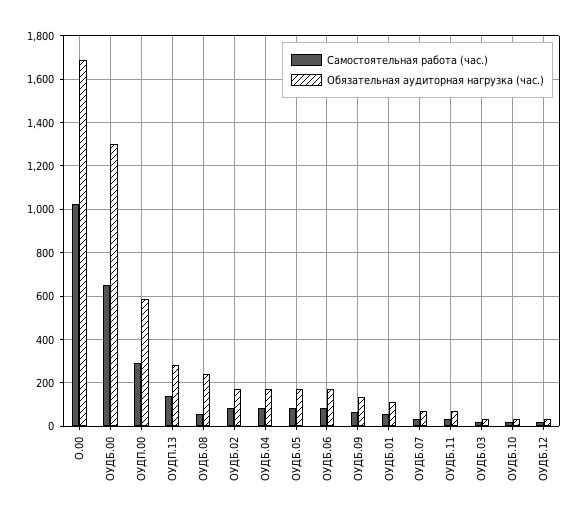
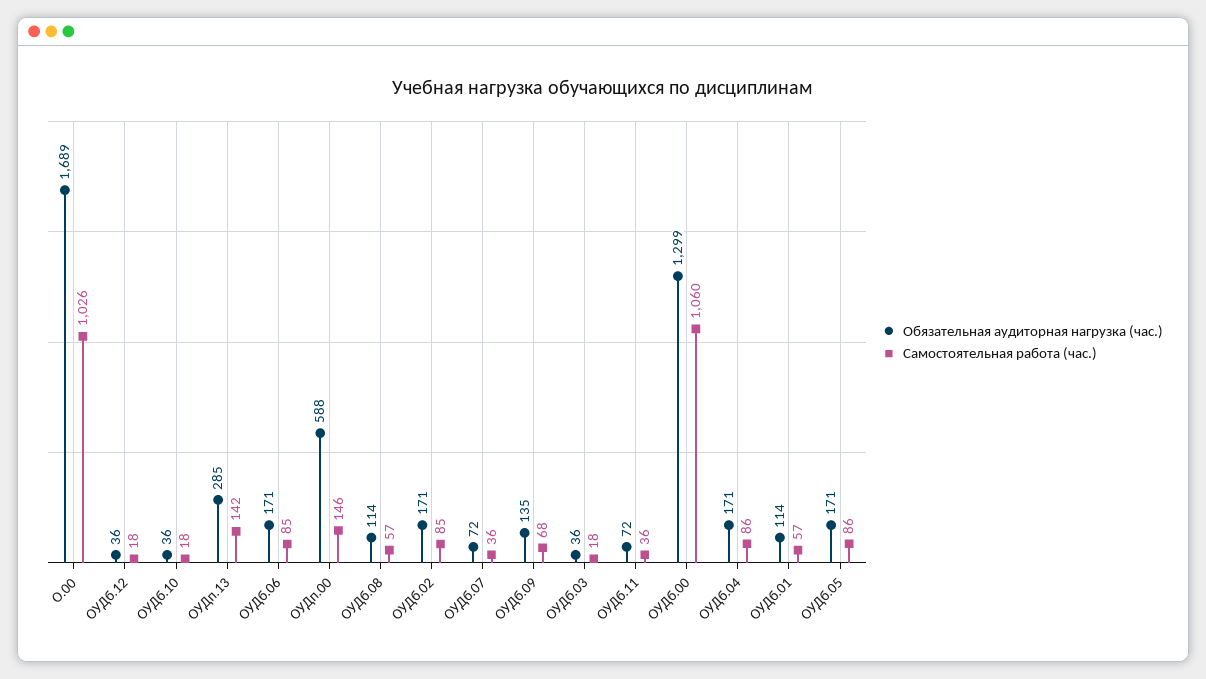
  {
    "Самостоятельная работа (час.)": {
      "О.00": 1026,
-     "ОУДБ.00": 650,
+     "ОУДБ.00": 1060,
-     "ОУДП.00": 300,
+     "ОУДП.00": 146,
      "ОУДП.13": 142,
      "ОУДБ.08": 57,
      "ОУДБ.02": 85,
      "ОУДБ.04": 86,
      "ОУДБ.05": 86,
      "ОУДБ.06": 85,
      "ОУДБ.09": 68,
      "ОУДБ.01": 57,
      "ОУДБ.07": 36,
      "ОУДБ.11": 36,
      "ОУДБ.03": 18,
      "ОУДБ.10": 18,
      "ОУДБ.12": 18
    },
    "Обязательная аудиторная нагрузка (час.)": {
      "О.00": 1689,
      "ОУДБ.00": 1299,
      "ОУДП.00": 588,
      "ОУДП.13": 285,
-     "ОУДБ.08": 250,
+     "ОУДБ.08": 114,
      "ОУДБ.02": 171,
      "ОУДБ.04": 171,
      "ОУДБ.05": 171,
      "ОУДБ.06": 171,
      "ОУДБ.09": 135,
      "ОУДБ.01": 114,
      "ОУДБ.07": 72,
      "ОУДБ.11": 72,
      "ОУДБ.03": 36,
      "ОУДБ.10": 36,
      "ОУДБ.12": 36
    }
  }

